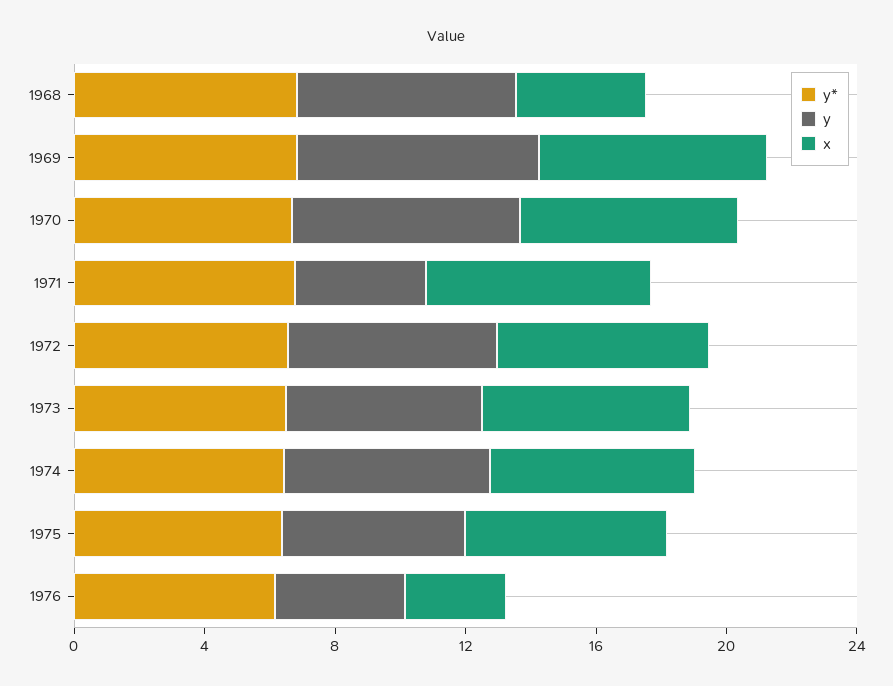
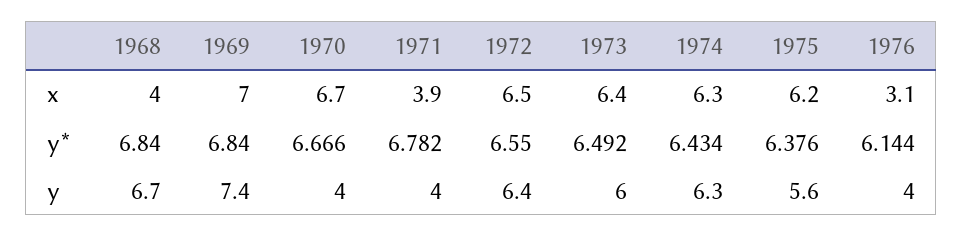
  {
    "y*": {
      "1968": 6.84,
      "1969": 6.84,
      "1970": 6.666,
      "1971": 6.782,
      "1972": 6.55,
      "1973": 6.492,
      "1974": 6.434,
      "1975": 6.376,
      "1976": 6.144
    },
    "y": {
      "1968": 6.7,
      "1969": 7.4,
-     "1970": 7,
+     "1970": 4,
      "1971": 4,
      "1972": 6.4,
      "1973": 6,
      "1974": 6.3,
      "1975": 5.6,
      "1976": 4
    },
    "x": {
      "1968": 4,
      "1969": 7,
      "1970": 6.7,
-     "1971": 7,
+     "1971": 3.9,
      "1972": 6.5,
      "1973": 6.4,
      "1974": 6.3,
      "1975": 6.2,
      "1976": 3.1
    }
  }

